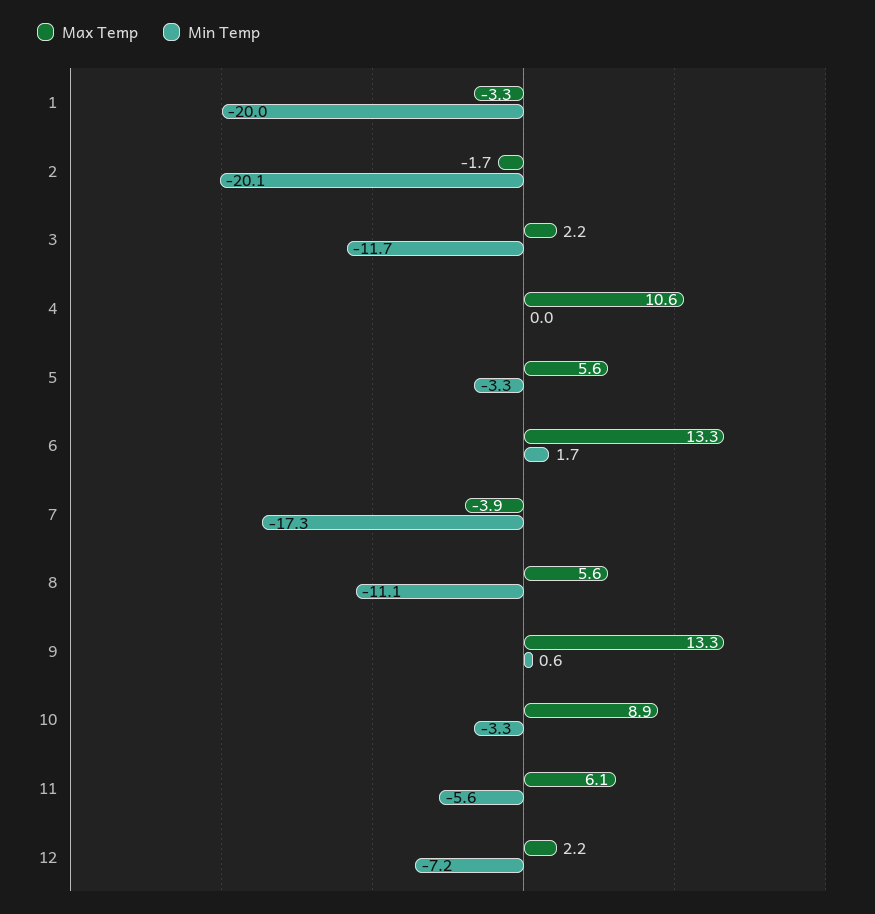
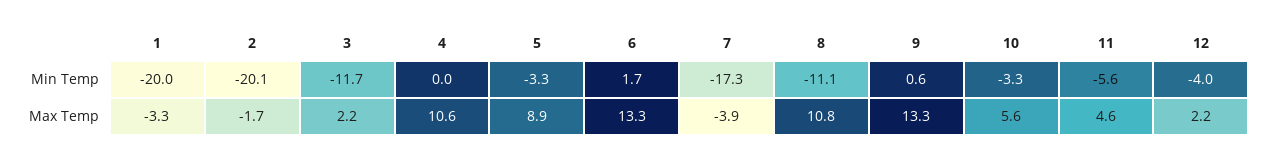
  {
    "Max Temp": {
      "1": -3.3,
      "2": -1.7,
      "3": 2.2,
      "4": 10.6,
-     "5": 5.6,
+     "5": 8.9,
      "6": 13.3,
      "7": -3.9,
-     "8": 5.6,
+     "8": 10.8,
      "9": 13.3,
-     "10": 8.9,
+     "10": 5.6,
-     "11": 6.1,
+     "11": 4.6,
      "12": 2.2
    },
    "Min Temp": {
      "1": -20,
      "2": -20.1,
      "3": -11.7,
      "4": 0,
      "5": -3.3,
      "6": 1.7,
      "7": -17.3,
      "8": -11.1,
      "9": 0.6,
      "10": -3.3,
      "11": -5.6,
-     "12": -7.2
+     "12": -4
    }
  }

